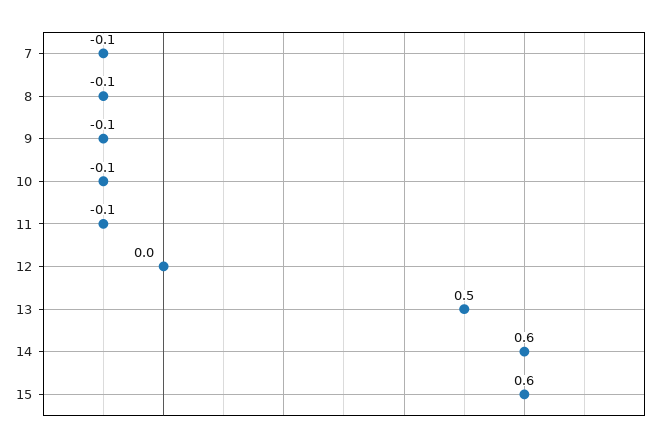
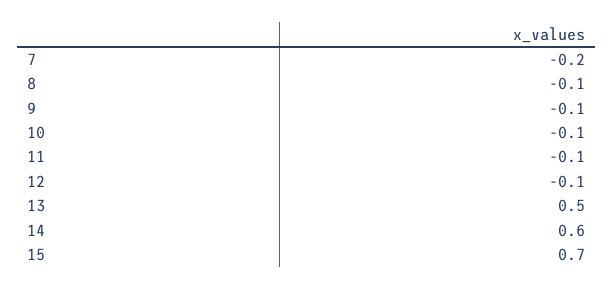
  {
-   "7": -0.1,
+   "7": -0.2,
    "8": -0.1,
    "9": -0.1,
    "10": -0.1,
    "11": -0.1,
-   "12": 0,
+   "12": -0.1,
    "13": 0.5,
    "14": 0.6,
-   "15": 0.6
+   "15": 0.7
  }

